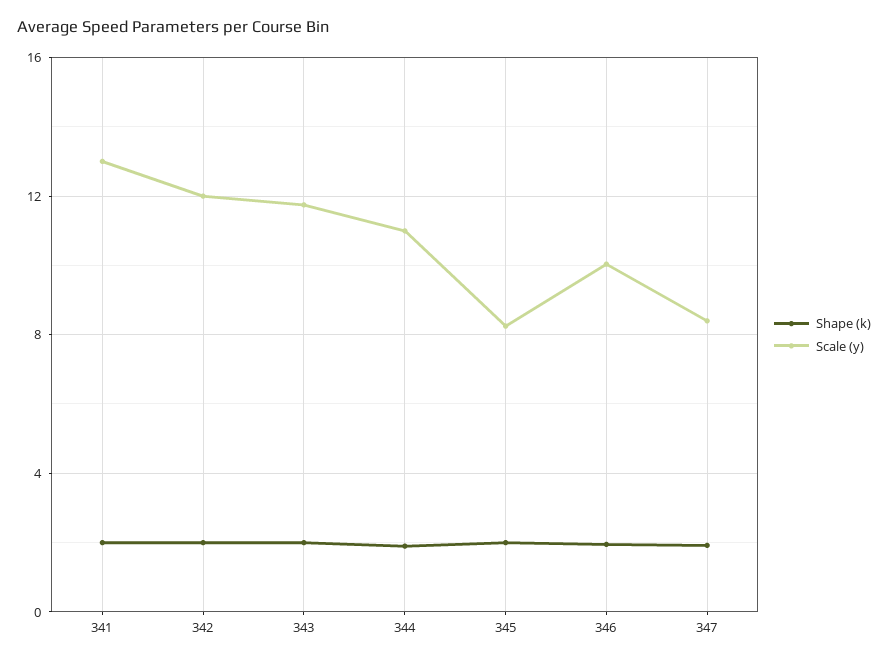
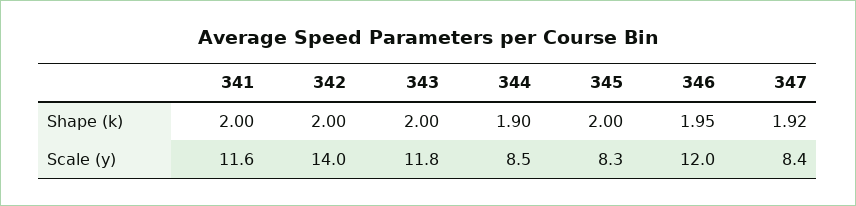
  {
    "Shape (k)": {
      "341": 2,
      "342": 2,
      "343": 2,
      "344": 1.9,
      "345": 2,
      "346": 1.95,
      "347": 1.92
    },
    "Scale (y)": {
-     "341": 13,
+     "341": 11.6,
-     "342": 12,
+     "342": 14,
      "343": 11.8,
-     "344": 11,
+     "344": 8.5,
      "345": 8.3,
-     "346": 10,
+     "346": 12,
      "347": 8.4
    }
  }

